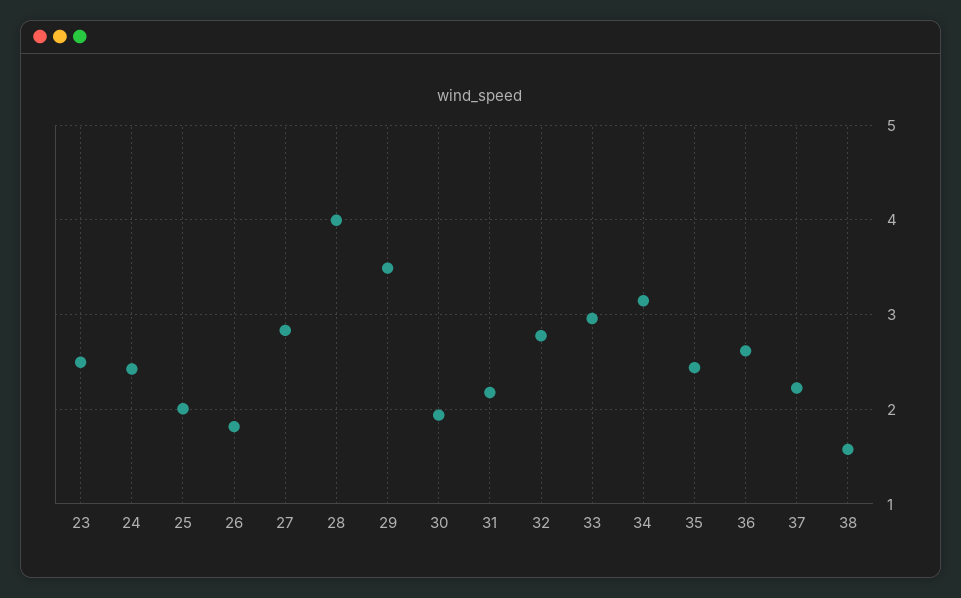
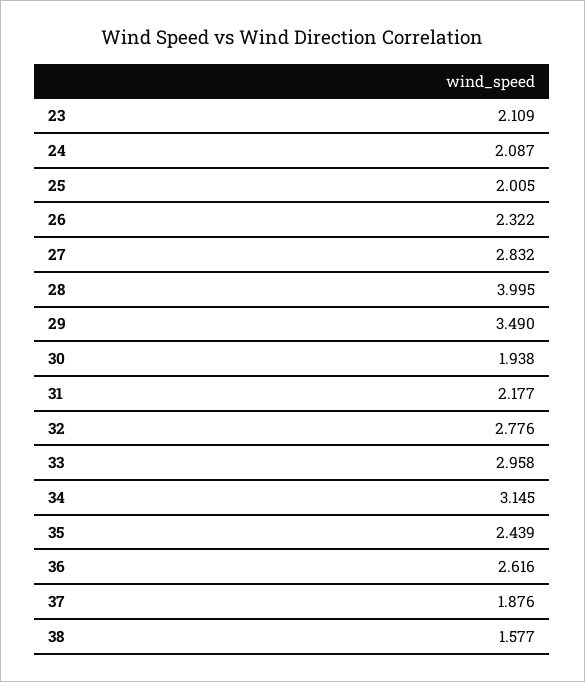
  {
-   "23": 2.5,
+   "23": 2.109,
-   "24": 2.4,
+   "24": 2.087,
    "25": 2.005,
-   "26": 1.8,
+   "26": 2.322,
    "27": 2.832,
    "28": 3.995,
    "29": 3.49,
    "30": 1.938,
    "31": 2.177,
    "32": 2.776,
    "33": 2.958,
    "34": 3.145,
    "35": 2.439,
    "36": 2.616,
-   "37": 2.2,
+   "37": 1.876,
    "38": 1.577
  }

